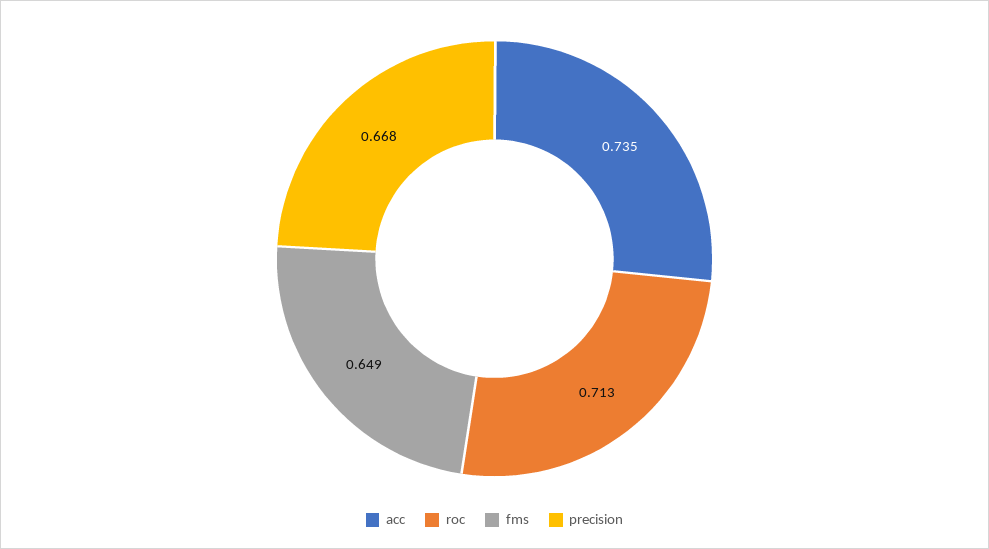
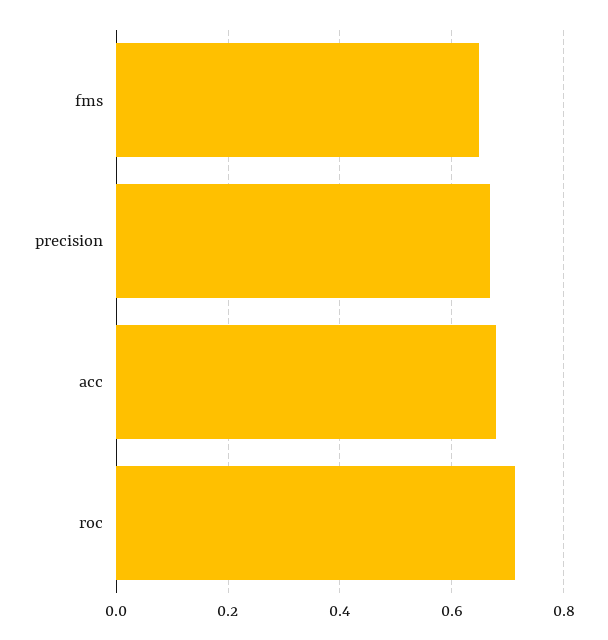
  {
-   "acc": 0.735,
+   "acc": 0.68,
    "roc": 0.713,
    "fms": 0.649,
    "precision": 0.668
  }

